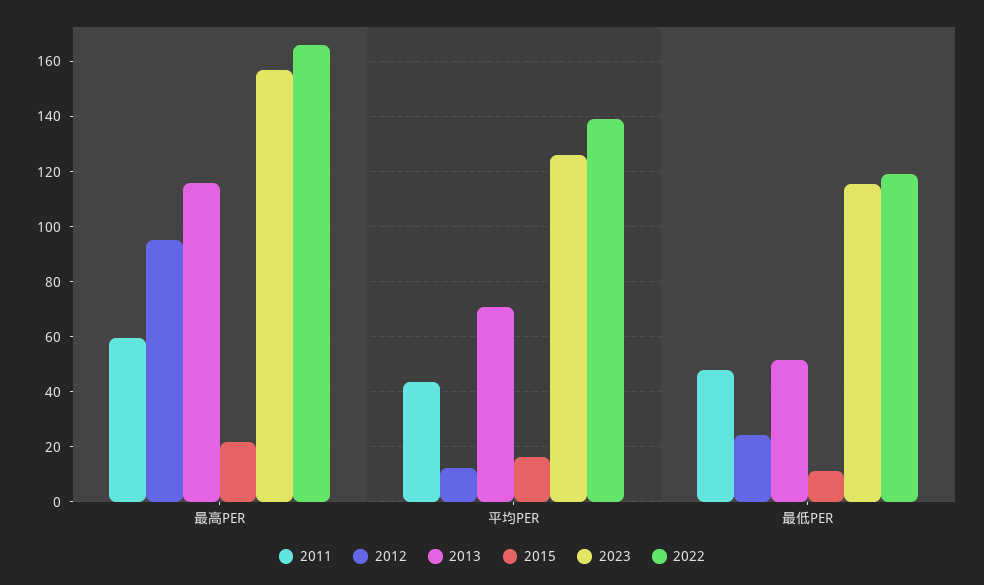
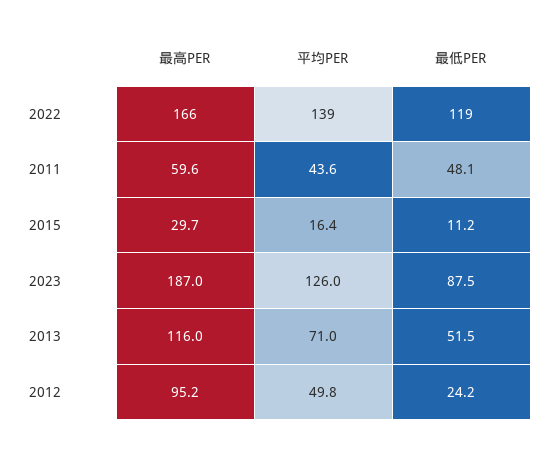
  {
    "2011": {
      "最高PER": 59.6,
      "平均PER": 43.6,
      "最低PER": 48.1
    },
    "2012": {
      "最高PER": 95.2,
-     "平均PER": 12.5,
+     "平均PER": 49.8,
      "最低PER": 24.2
    },
    "2013": {
      "最高PER": 116,
      "平均PER": 71,
      "最低PER": 51.5
    },
    "2015": {
-     "最高PER": 22.5,
+     "最高PER": 29.7,
      "平均PER": 16.4,
      "最低PER": 11.2
    },
    "2023": {
-     "最高PER": 157.5,
+     "最高PER": 187,
      "平均PER": 126,
-     "最低PER": 115
+     "最低PER": 87.5
    },
    "2022": {
      "最高PER": 166,
      "平均PER": 139,
      "最低PER": 119
    }
  }

